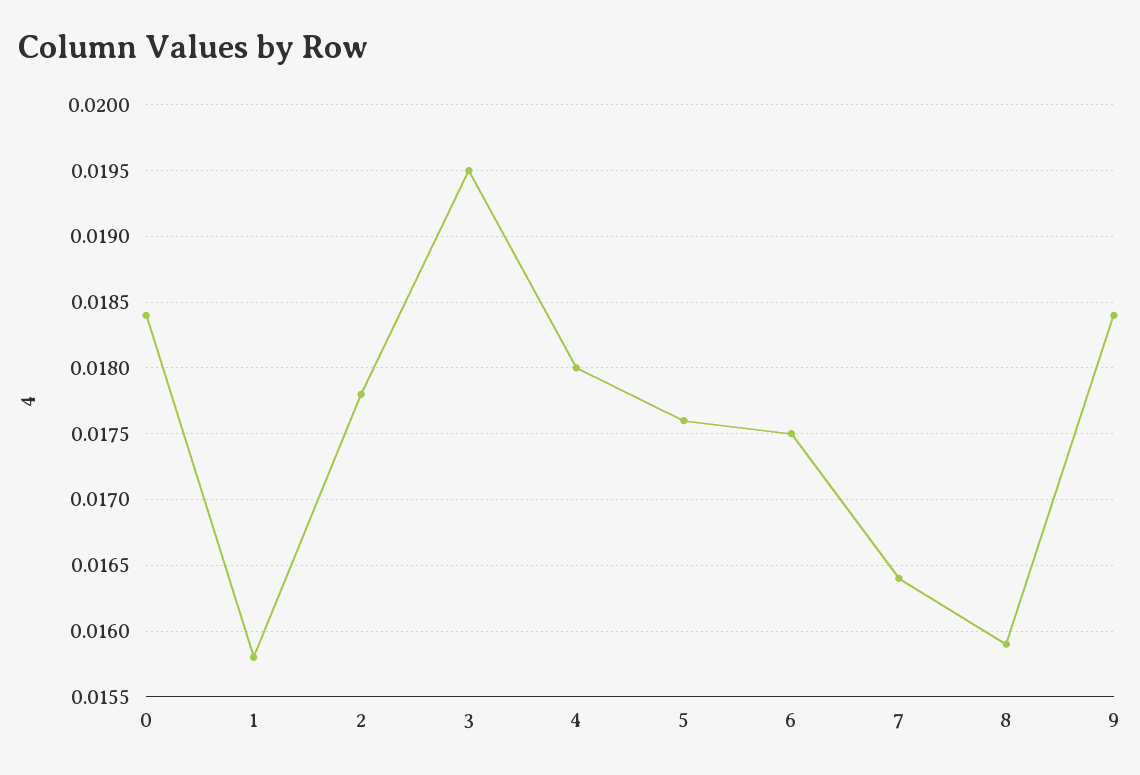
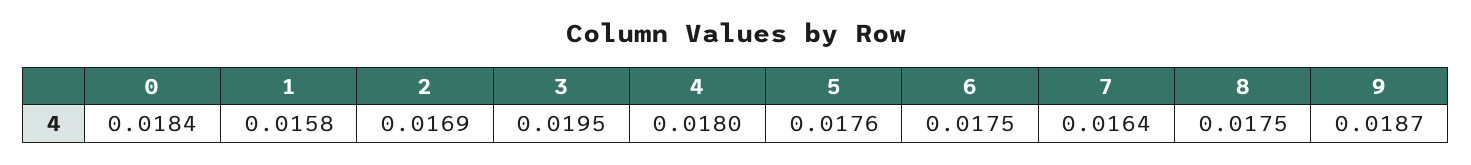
  {
    "0": 0.0184,
    "1": 0.0158,
-   "2": 0.0178,
+   "2": 0.0169,
    "3": 0.0195,
    "4": 0.018,
    "5": 0.0176,
    "6": 0.0175,
    "7": 0.0164,
-   "8": 0.0159,
+   "8": 0.0175,
-   "9": 0.0184
+   "9": 0.0187
  }

